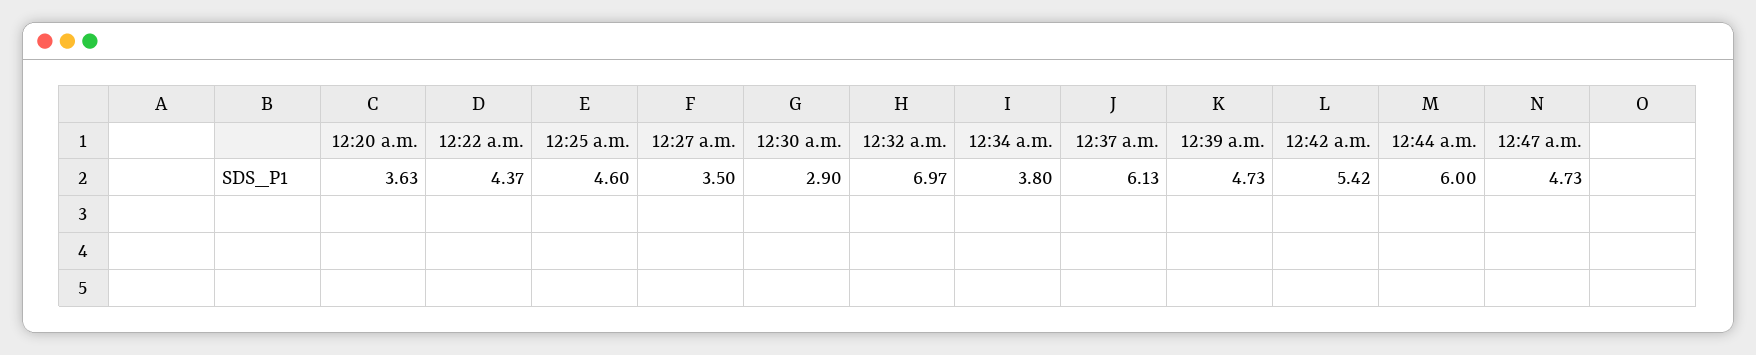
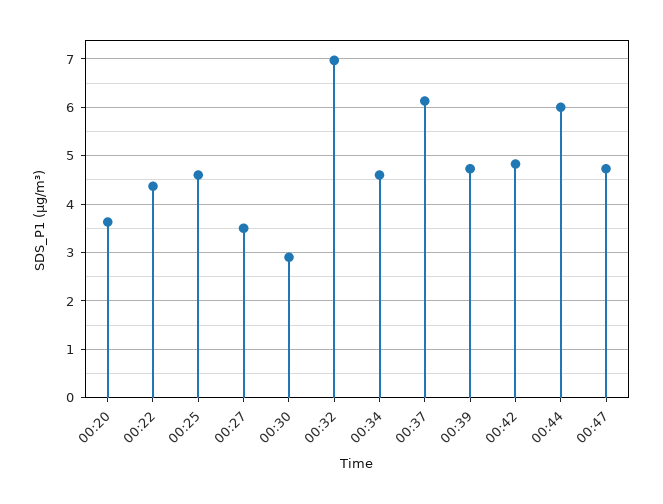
  {
    "12:20 a.m.": 3.63,
    "12:22 a.m.": 4.37,
    "12:25 a.m.": 4.6,
    "12:27 a.m.": 3.5,
    "12:30 a.m.": 2.9,
    "12:32 a.m.": 6.97,
-   "12:34 a.m.": 3.8,
+   "12:34 a.m.": 4.6,
    "12:37 a.m.": 6.13,
    "12:39 a.m.": 4.73,
-   "12:42 a.m.": 5.42,
+   "12:42 a.m.": 4.8,
    "12:44 a.m.": 6,
    "12:47 a.m.": 4.73
  }

